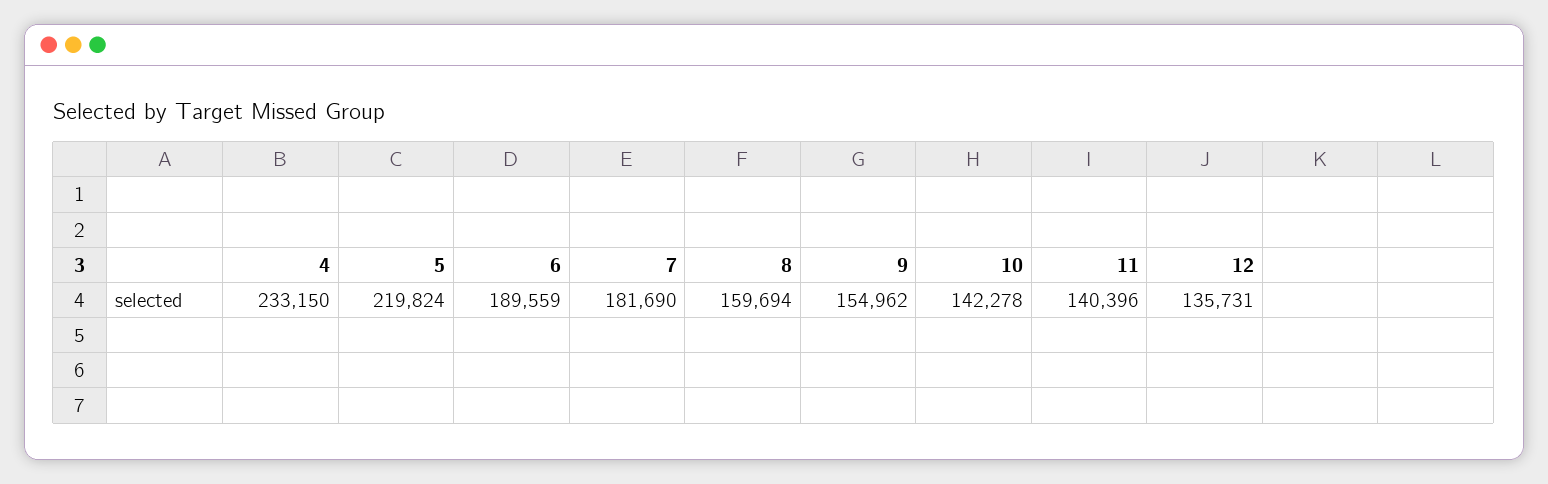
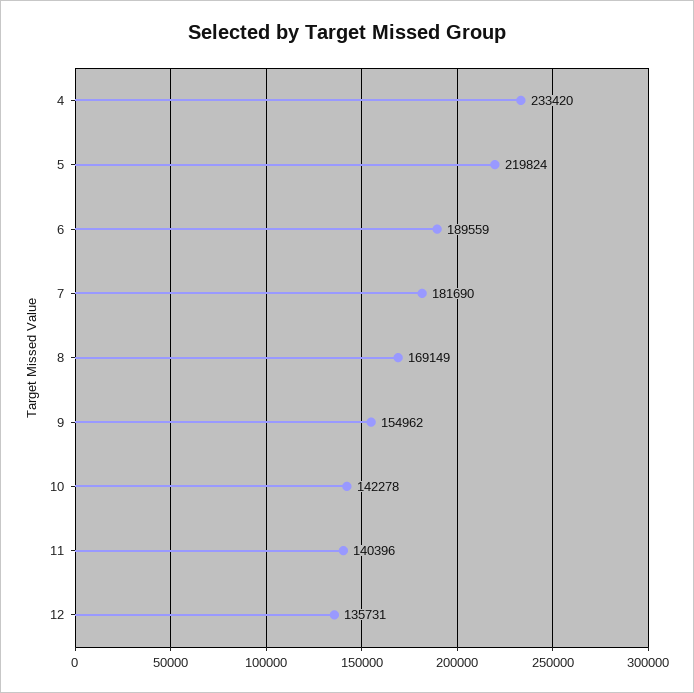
  {
-   "4": 233150,
+   "4": 233420,
    "5": 219824,
    "6": 189559,
    "7": 181690,
-   "8": 159694,
+   "8": 169149,
    "9": 154962,
    "10": 142278,
    "11": 140396,
    "12": 135731
  }

